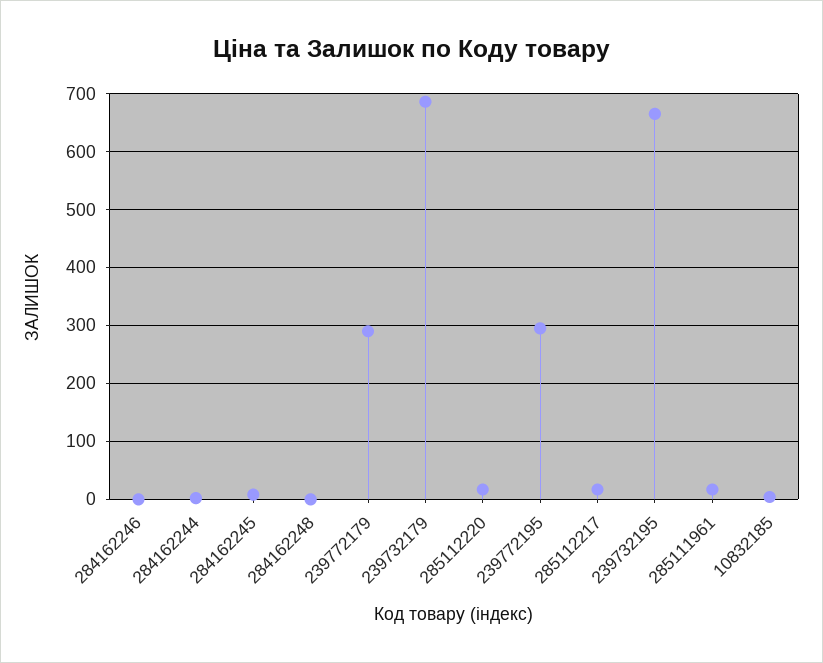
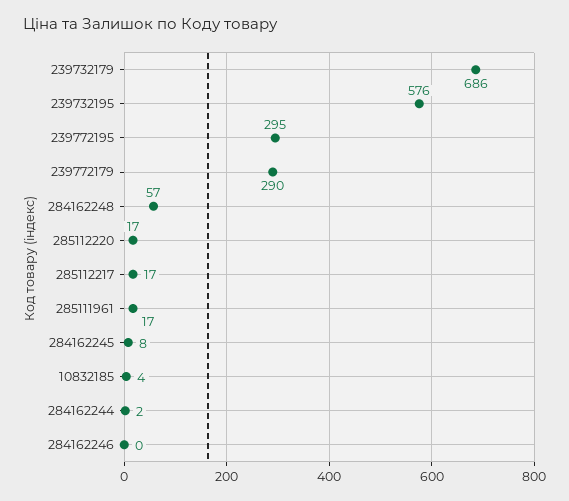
  {
    "284162246": 0,
    "284162244": 2,
    "284162245": 8,
-   "284162248": 0,
+   "284162248": 57,
    "239772179": 290,
    "239732179": 686,
    "285112220": 17,
    "239772195": 295,
    "285112217": 17,
-   "239732195": 660,
+   "239732195": 576,
    "285111961": 17,
    "10832185": 4
  }

